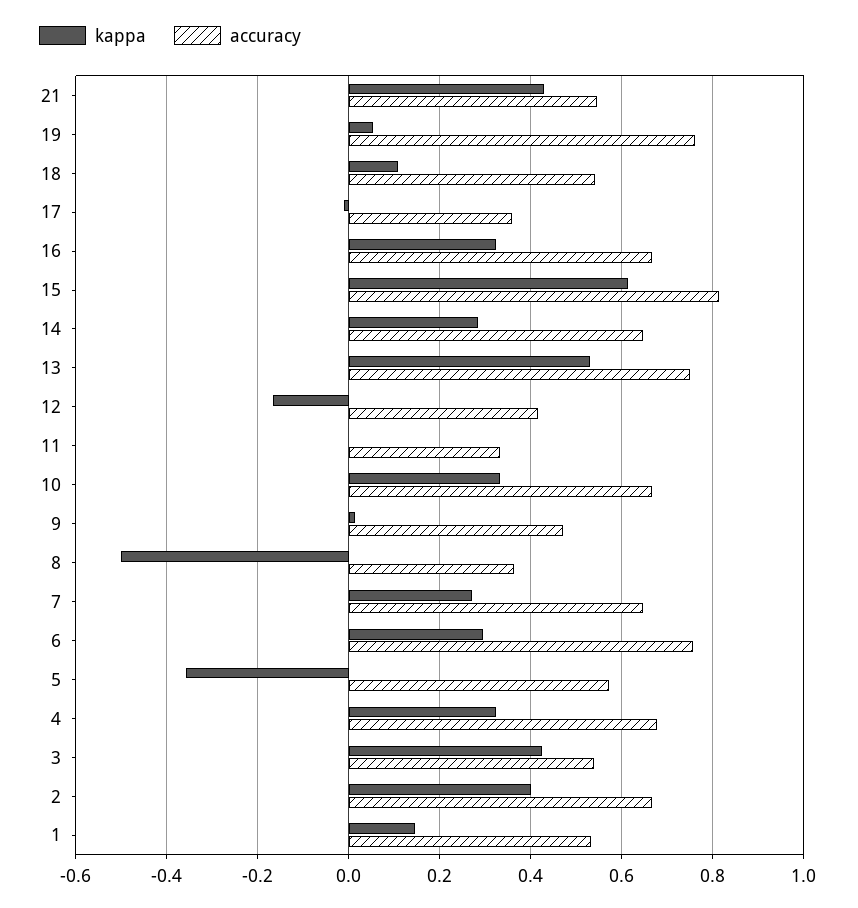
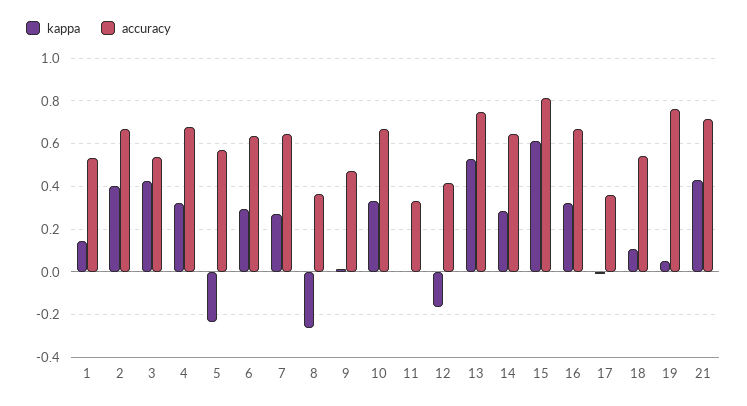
  {
    "kappa": {
      "21": 0.42,
      "19": 0.06,
      "18": 0.1,
      "17": -0.02,
      "16": 0.32,
      "15": 0.62,
      "14": 0.28,
      "13": 0.52,
      "12": -0.16,
      "11": 0,
      "10": 0.34,
      "9": 0.02,
-     "8": -0.5,
+     "8": -0.25,
      "7": 0.28,
      "6": 0.3,
-     "5": -0.36,
+     "5": -0.25,
      "4": 0.32,
      "3": 0.42,
      "2": 0.4,
      "1": 0.14
    },
    "accuracy": {
-     "21": 0.54,
+     "21": 0.7,
      "19": 0.76,
      "18": 0.54,
      "17": 0.36,
      "16": 0.66,
      "15": 0.82,
      "14": 0.64,
      "13": 0.76,
      "12": 0.42,
      "11": 0.34,
      "10": 0.66,
      "9": 0.48,
      "8": 0.36,
      "7": 0.64,
-     "6": 0.76,
+     "6": 0.65,
      "5": 0.58,
      "4": 0.68,
      "3": 0.54,
      "2": 0.66,
      "1": 0.54
    }
  }

